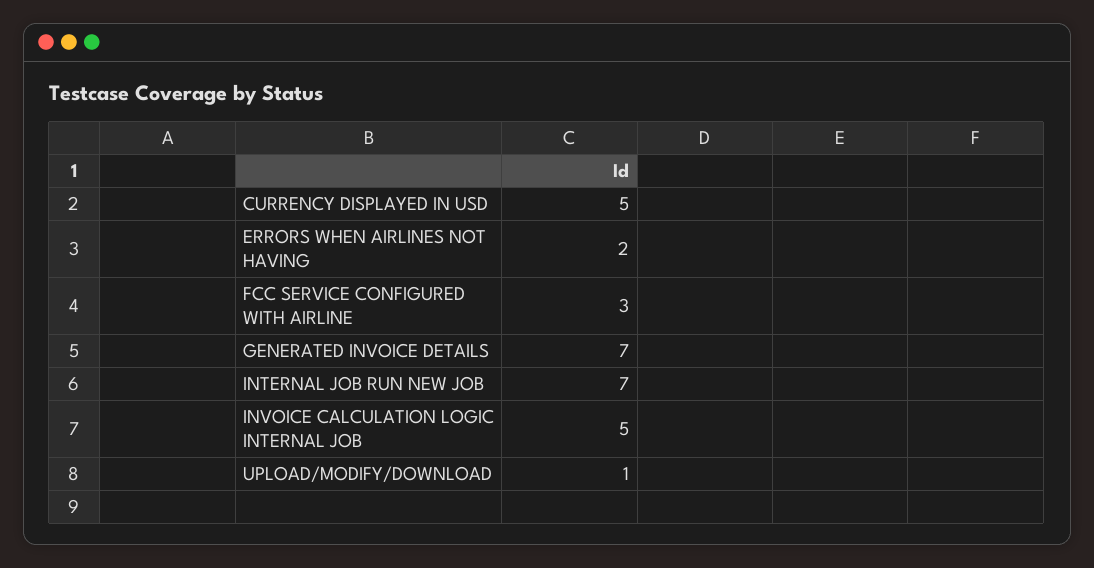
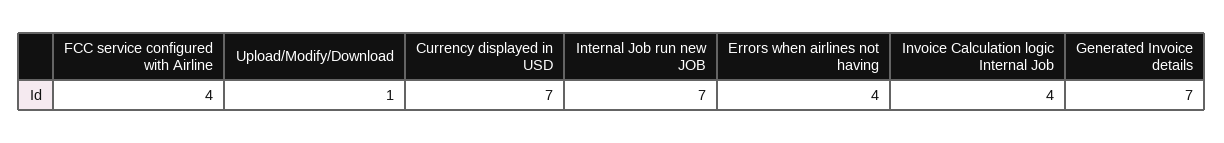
  {
-   "CURRENCY DISPLAYED IN USD": 5,
+   "CURRENCY DISPLAYED IN USD": 7,
-   "ERRORS WHEN AIRLINES NOT HAVING": 2,
+   "ERRORS WHEN AIRLINES NOT HAVING": 4,
-   "FCC SERVICE CONFIGURED WITH AIRLINE": 3,
+   "FCC SERVICE CONFIGURED WITH AIRLINE": 4,
    "GENERATED INVOICE DETAILS": 7,
    "INTERNAL JOB RUN NEW JOB": 7,
-   "INVOICE CALCULATION LOGIC INTERNAL JOB": 5,
+   "INVOICE CALCULATION LOGIC INTERNAL JOB": 4,
    "UPLOAD/MODIFY/DOWNLOAD": 1
  }

